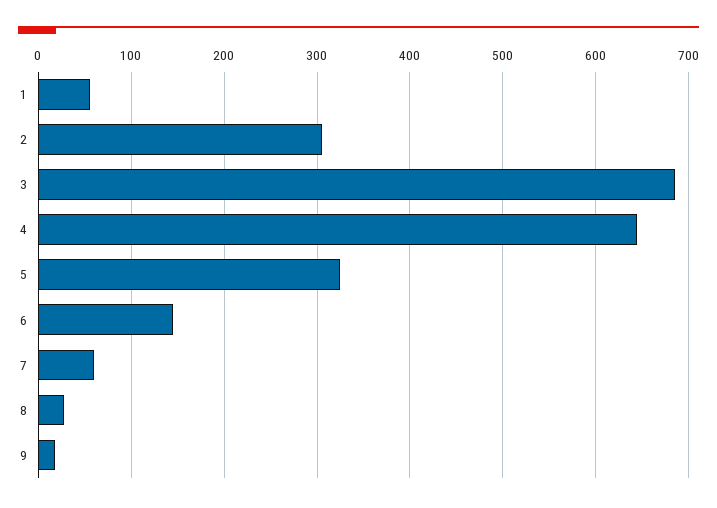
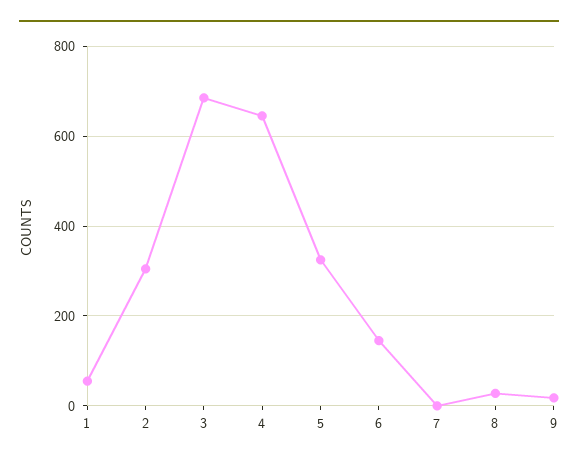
  {
    "1": 60,
    "2": 310,
    "3": 690,
    "4": 650,
    "5": 330,
    "6": 150,
-   "7": 60,
+   "7": 0,
    "8": 30,
    "9": 20
  }

